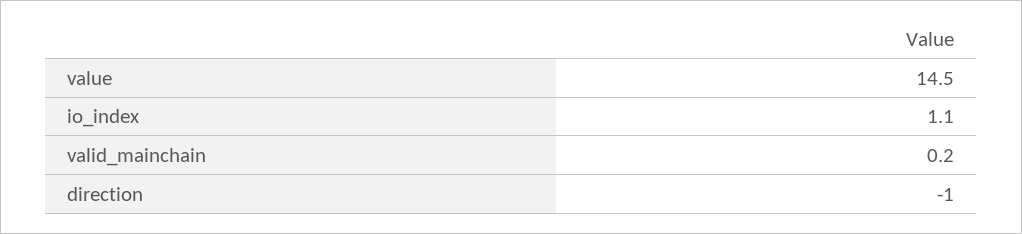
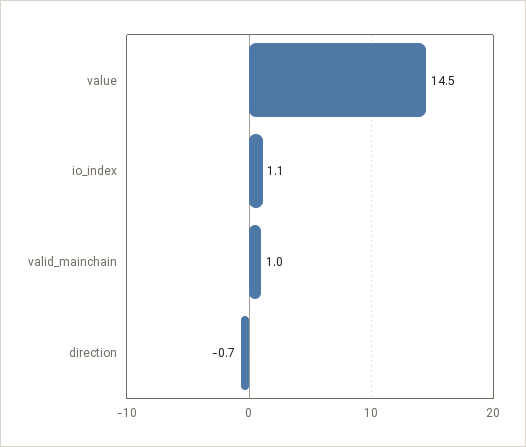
  {
    "value": 14.5,
    "io_index": 1.1,
-   "valid_mainchain": 0.2,
+   "valid_mainchain": 1,
-   "direction": -1
+   "direction": -0.7
  }

